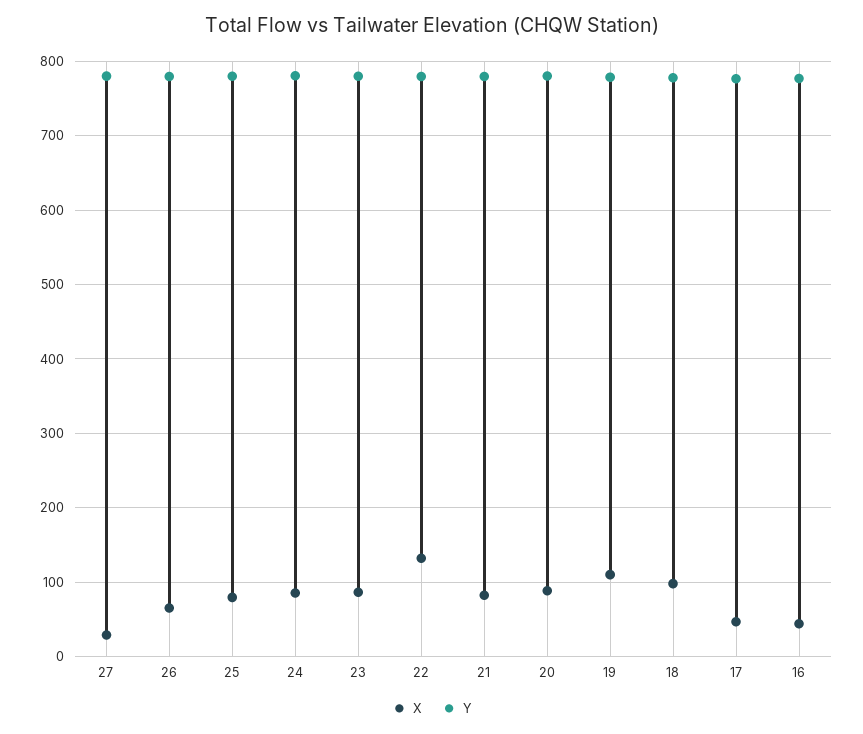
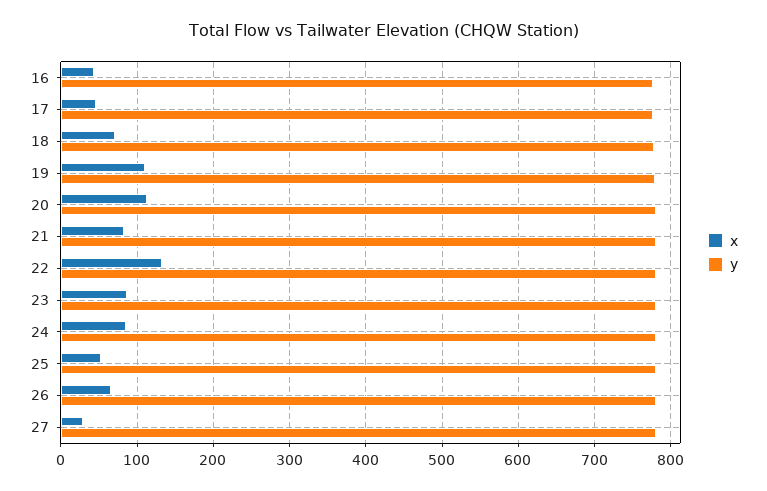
  {
    "X": {
      "27": 30,
      "26": 70,
-     "25": 80,
+     "25": 50,
      "24": 90,
      "23": 90,
      "22": 130,
      "21": 80,
-     "20": 90,
+     "20": 110,
      "19": 110,
-     "18": 100,
+     "18": 70,
      "17": 50,
      "16": 40
    },
    "Y": {
      "27": 780,
      "26": 780,
      "25": 780,
      "24": 780,
      "23": 780,
      "22": 780,
      "21": 780,
      "20": 780,
      "19": 780,
      "18": 780,
      "17": 780,
      "16": 780
    }
  }

